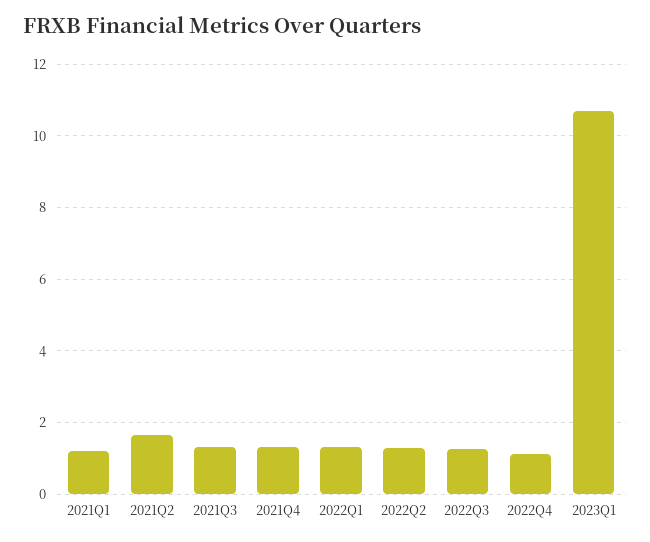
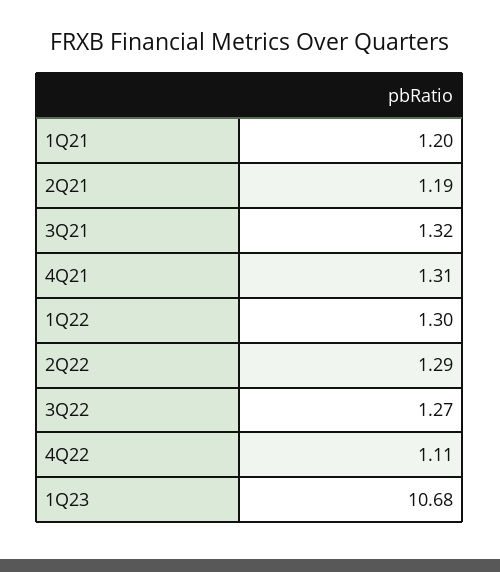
  {
    "2021Q1": 1.2,
-   "2021Q2": 1.6,
+   "2021Q2": 1.19,
    "2021Q3": 1.32,
    "2021Q4": 1.31,
    "2022Q1": 1.3,
    "2022Q2": 1.29,
    "2022Q3": 1.27,
    "2022Q4": 1.11,
    "2023Q1": 10.68
  }

